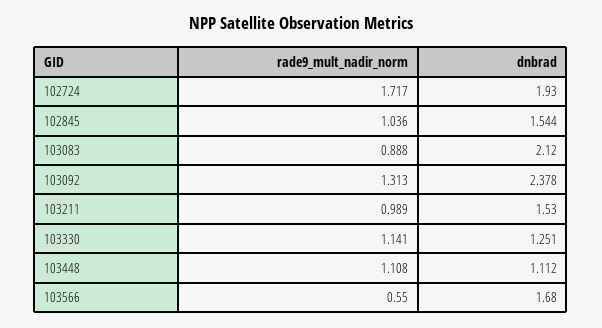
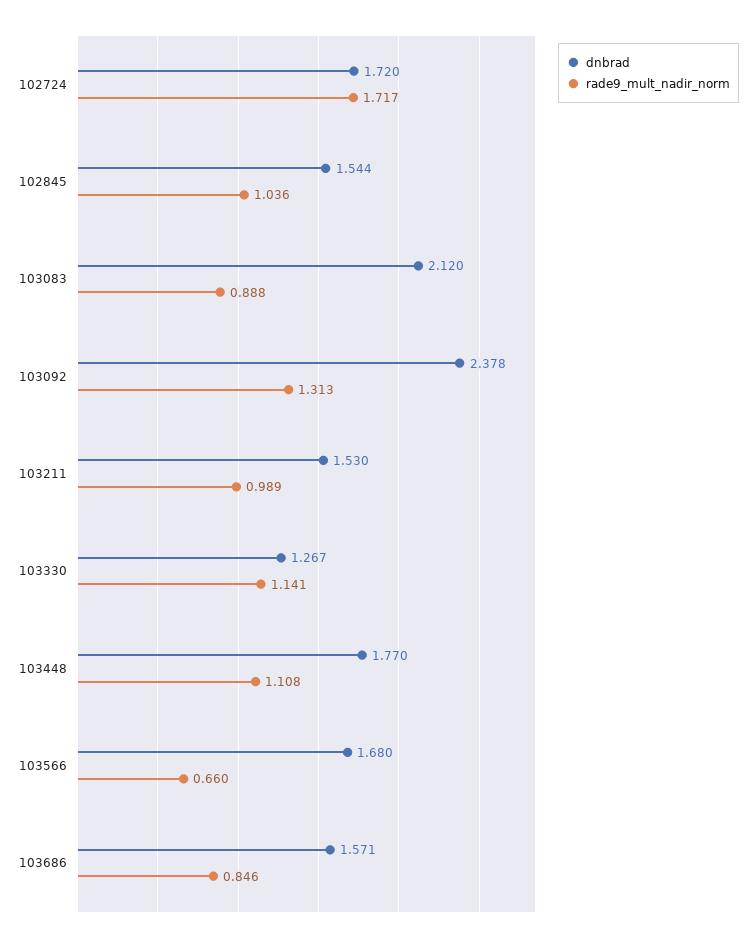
  {
    "rade9_mult_nadir_norm": {
      "102724": 1.717,
      "102845": 1.036,
      "103083": 0.888,
      "103092": 1.313,
      "103211": 0.989,
      "103330": 1.141,
      "103448": 1.108,
-     "103566": 0.55
+     "103566": 0.66,
+     "103686": 0.846
    },
    "dnbrad": {
-     "102724": 1.93,
+     "102724": 1.72,
      "102845": 1.544,
      "103083": 2.12,
      "103092": 2.378,
      "103211": 1.53,
-     "103330": 1.251,
+     "103330": 1.267,
-     "103448": 1.112,
+     "103448": 1.77,
-     "103566": 1.68
+     "103566": 1.68,
+     "103686": 1.571
    }
  }

